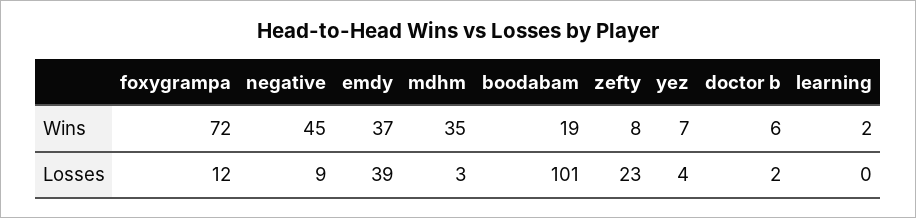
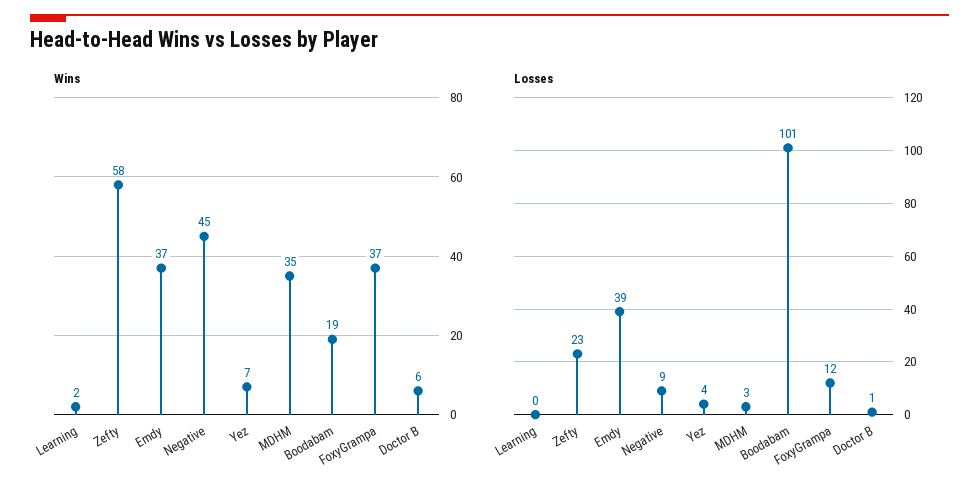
  {
    "Wins": {
-     "foxygrampa": 72,
+     "foxygrampa": 37,
      "negative": 45,
      "emdy": 37,
      "mdhm": 35,
      "boodabam": 19,
-     "zefty": 8,
+     "zefty": 58,
      "yez": 7,
      "doctor b": 6,
      "learning": 2
    },
    "Losses": {
      "foxygrampa": 12,
      "negative": 9,
      "emdy": 39,
      "mdhm": 3,
      "boodabam": 101,
      "zefty": 23,
      "yez": 4,
-     "doctor b": 2,
+     "doctor b": 1,
      "learning": 0
    }
  }

